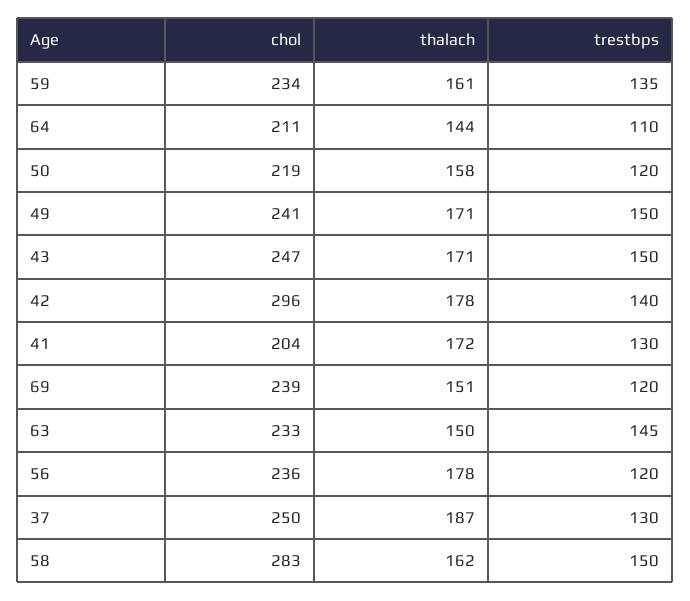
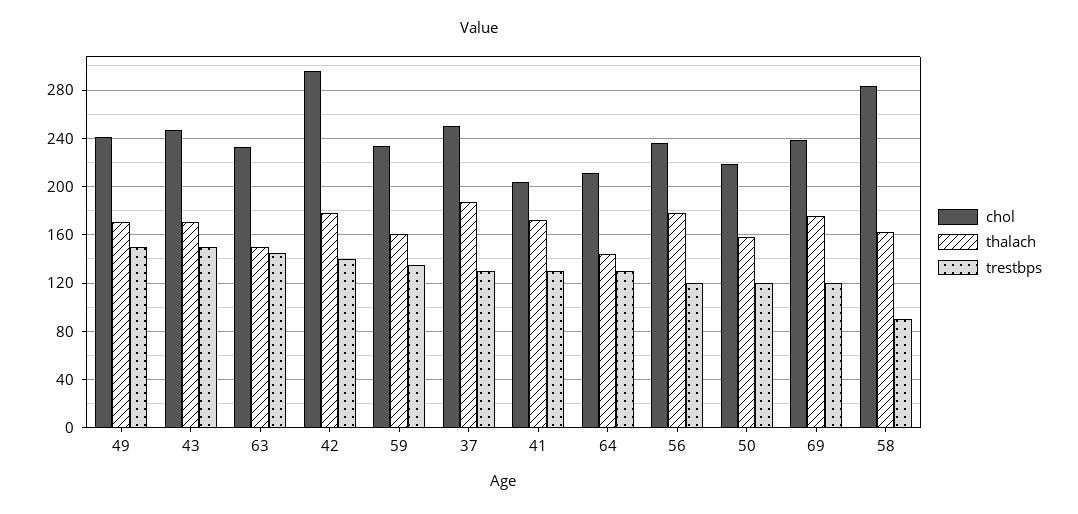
  {
    "chol": {
      "59": 234,
      "64": 211,
      "50": 219,
      "49": 241,
      "43": 247,
      "42": 296,
      "41": 204,
      "69": 239,
      "63": 233,
      "56": 236,
      "37": 250,
      "58": 283
    },
    "thalach": {
      "59": 161,
      "64": 144,
      "50": 158,
      "49": 171,
      "43": 171,
      "42": 178,
      "41": 172,
-     "69": 151,
+     "69": 175,
      "63": 150,
      "56": 178,
      "37": 187,
      "58": 162
    },
    "trestbps": {
      "59": 135,
-     "64": 110,
+     "64": 130,
      "50": 120,
      "49": 150,
      "43": 150,
      "42": 140,
      "41": 130,
      "69": 120,
      "63": 145,
      "56": 120,
      "37": 130,
-     "58": 150
+     "58": 90
    }
  }

